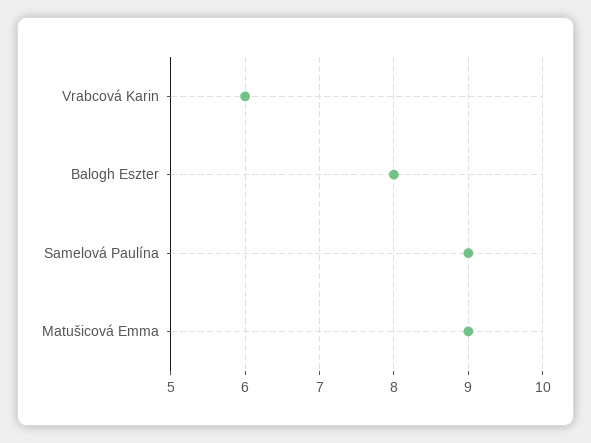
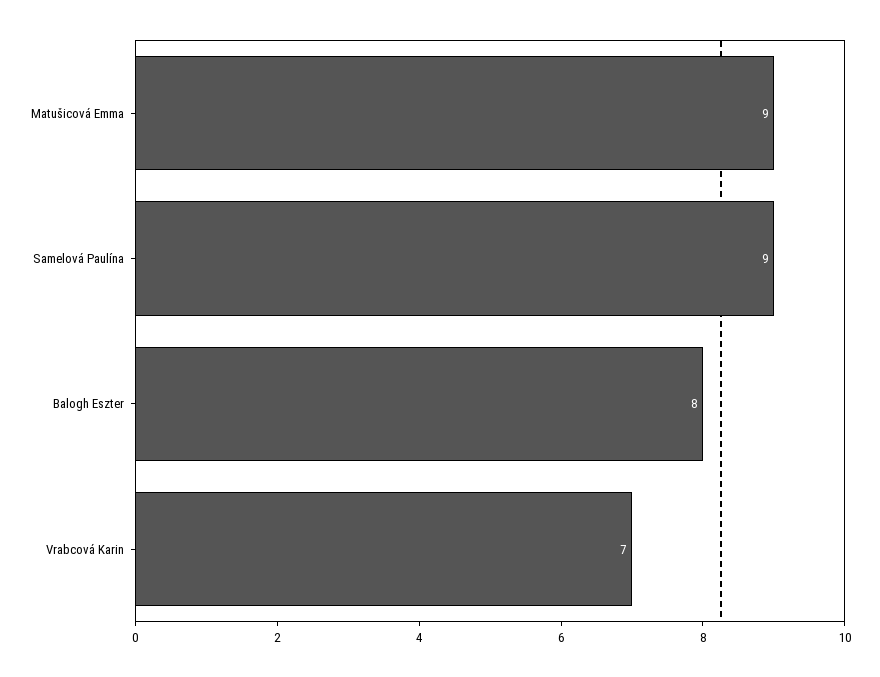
  {
-   "Vrabcová Karin": 6,
+   "Vrabcová Karin": 7,
    "Balogh Eszter": 8,
    "Samelová Paulína": 9,
    "Matušicová Emma": 9
  }

